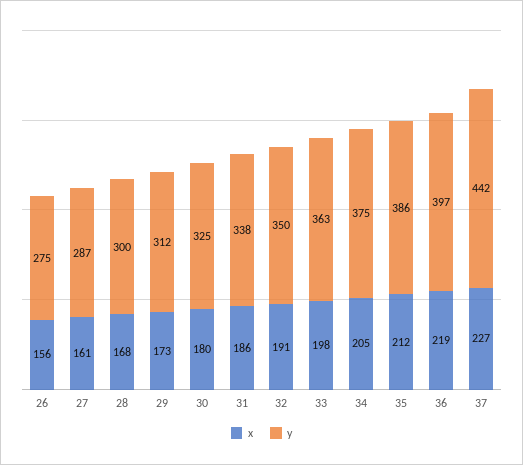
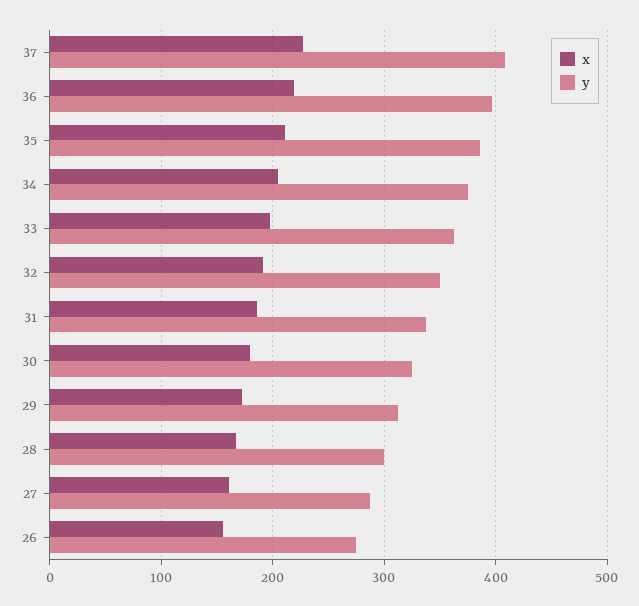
  {
    "x": {
      "26": 156,
      "27": 161,
      "28": 168,
      "29": 173,
      "30": 180,
      "31": 186,
      "32": 191,
      "33": 198,
      "34": 205,
      "35": 212,
      "36": 219,
      "37": 227
    },
    "y": {
      "26": 275,
      "27": 287,
      "28": 300,
      "29": 312,
      "30": 325,
      "31": 338,
      "32": 350,
      "33": 363,
      "34": 375,
      "35": 386,
      "36": 397,
-     "37": 442
+     "37": 410
    }
  }

